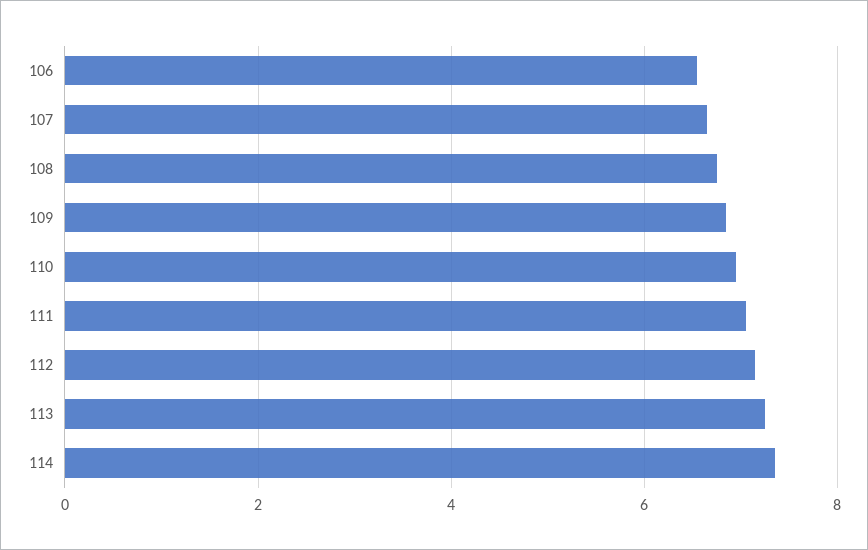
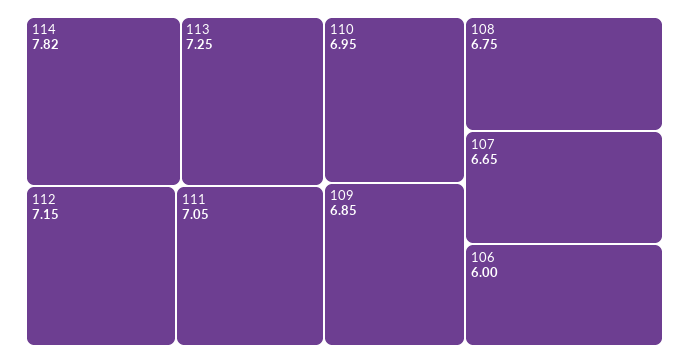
  {
-   "106": 6.6,
+   "106": 6,
    "107": 6.65,
    "108": 6.75,
    "109": 6.85,
    "110": 6.95,
    "111": 7.05,
    "112": 7.15,
    "113": 7.25,
-   "114": 7.4
+   "114": 7.82
  }

